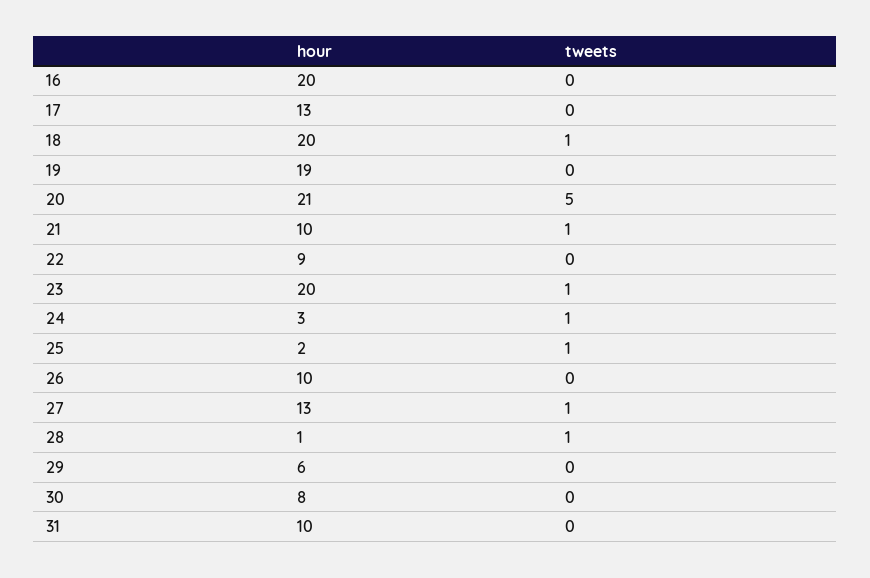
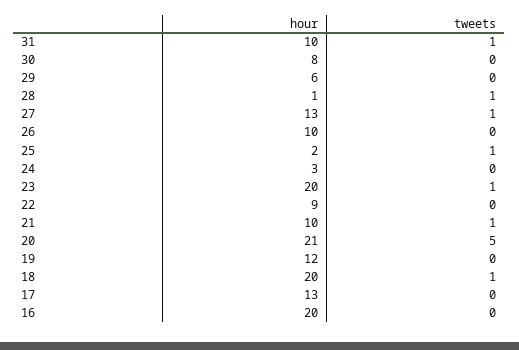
  {
    "hour": {
      "16": 20,
      "17": 13,
      "18": 20,
-     "19": 19,
+     "19": 12,
      "20": 21,
      "21": 10,
      "22": 9,
      "23": 20,
      "24": 3,
      "25": 2,
      "26": 10,
      "27": 13,
      "28": 1,
      "29": 6,
      "30": 8,
      "31": 10
    },
    "tweets": {
      "16": 0,
      "17": 0,
      "18": 1,
      "19": 0,
      "20": 5,
      "21": 1,
      "22": 0,
      "23": 1,
-     "24": 1,
+     "24": 0,
      "25": 1,
      "26": 0,
      "27": 1,
      "28": 1,
      "29": 0,
      "30": 0,
-     "31": 0
+     "31": 1
    }
  }

